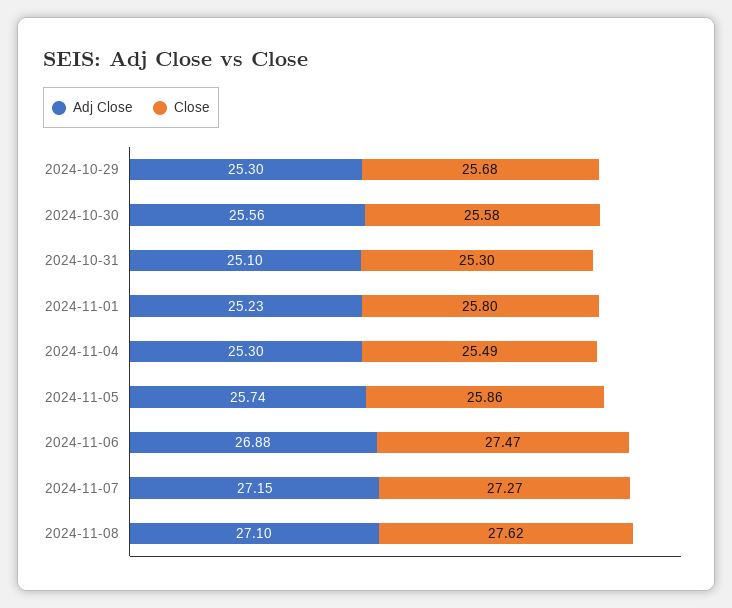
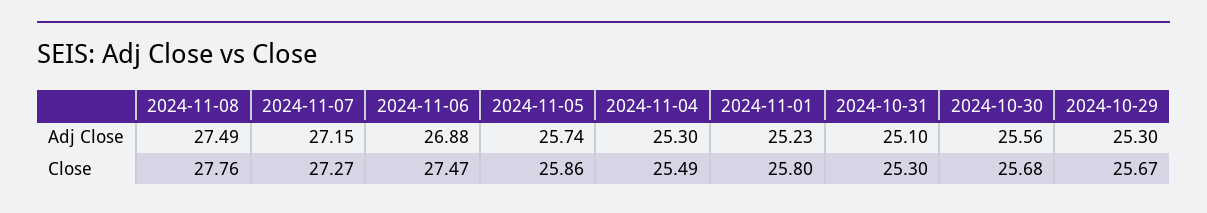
  {
    "Adj Close": {
      "2024-10-29": 25.3,
      "2024-10-30": 25.56,
      "2024-10-31": 25.1,
      "2024-11-01": 25.23,
      "2024-11-04": 25.3,
      "2024-11-05": 25.74,
      "2024-11-06": 26.88,
      "2024-11-07": 27.15,
-     "2024-11-08": 27.1
+     "2024-11-08": 27.49
    },
    "Close": {
-     "2024-10-29": 25.68,
+     "2024-10-29": 25.67,
-     "2024-10-30": 25.58,
+     "2024-10-30": 25.68,
      "2024-10-31": 25.3,
      "2024-11-01": 25.8,
      "2024-11-04": 25.49,
      "2024-11-05": 25.86,
      "2024-11-06": 27.47,
      "2024-11-07": 27.27,
-     "2024-11-08": 27.62
+     "2024-11-08": 27.76
    }
  }

